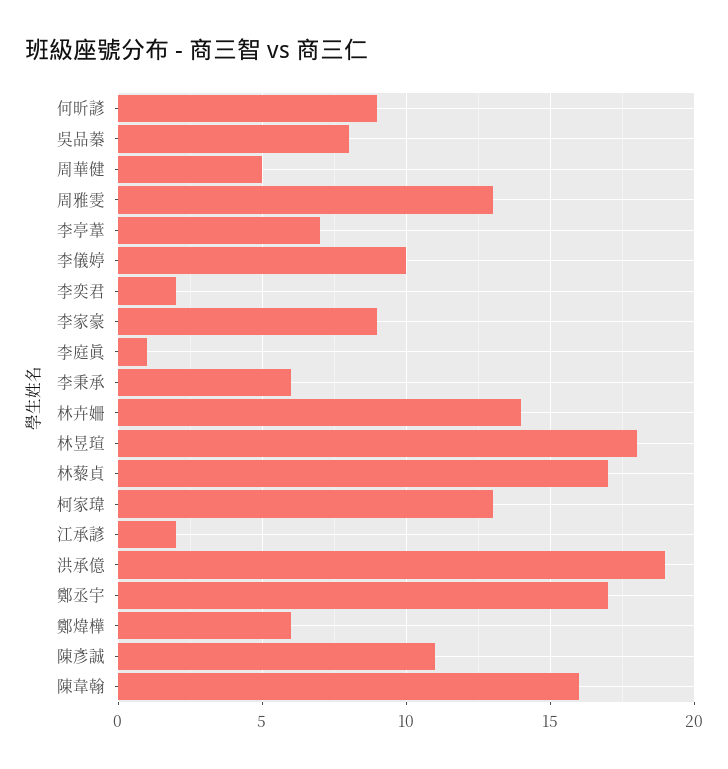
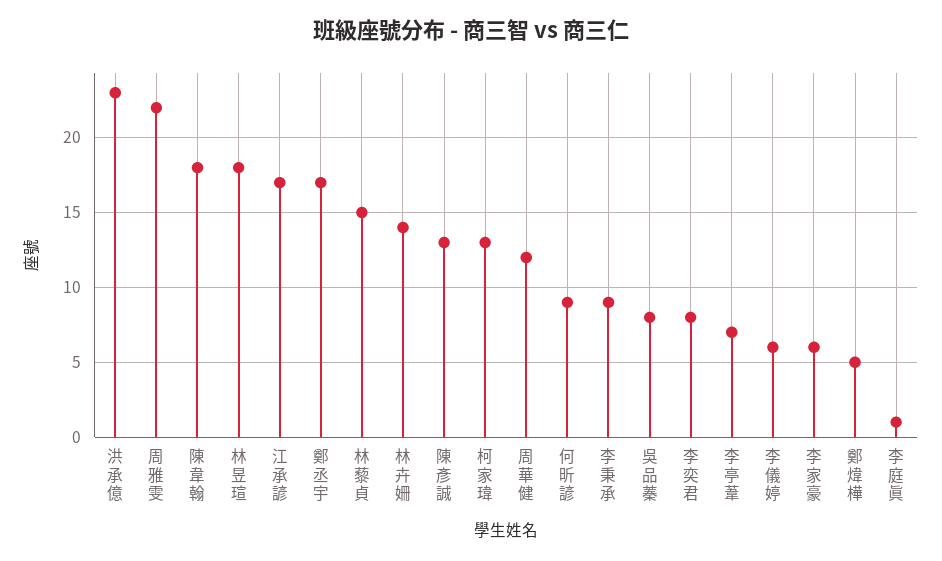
  {
    "何昕諺": 9,
    "吳品蓁": 8,
-   "周華健": 5,
+   "周華健": 12,
-   "周雅雯": 13,
+   "周雅雯": 22,
    "李亭葦": 7,
-   "李儀婷": 10,
+   "李儀婷": 6,
-   "李奕君": 2,
+   "李奕君": 8,
-   "李家豪": 9,
+   "李家豪": 6,
    "李庭眞": 1,
-   "李秉承": 6,
+   "李秉承": 9,
    "林卉姍": 14,
    "林昱瑄": 18,
-   "林藜貞": 17,
+   "林藜貞": 15,
    "柯家瑋": 13,
-   "江承諺": 2,
+   "江承諺": 17,
-   "洪承億": 19,
+   "洪承億": 23,
    "鄭丞宇": 17,
-   "鄭煒樺": 6,
+   "鄭煒樺": 5,
-   "陳彥誠": 11,
+   "陳彥誠": 13,
-   "陳韋翰": 16
+   "陳韋翰": 18
  }

